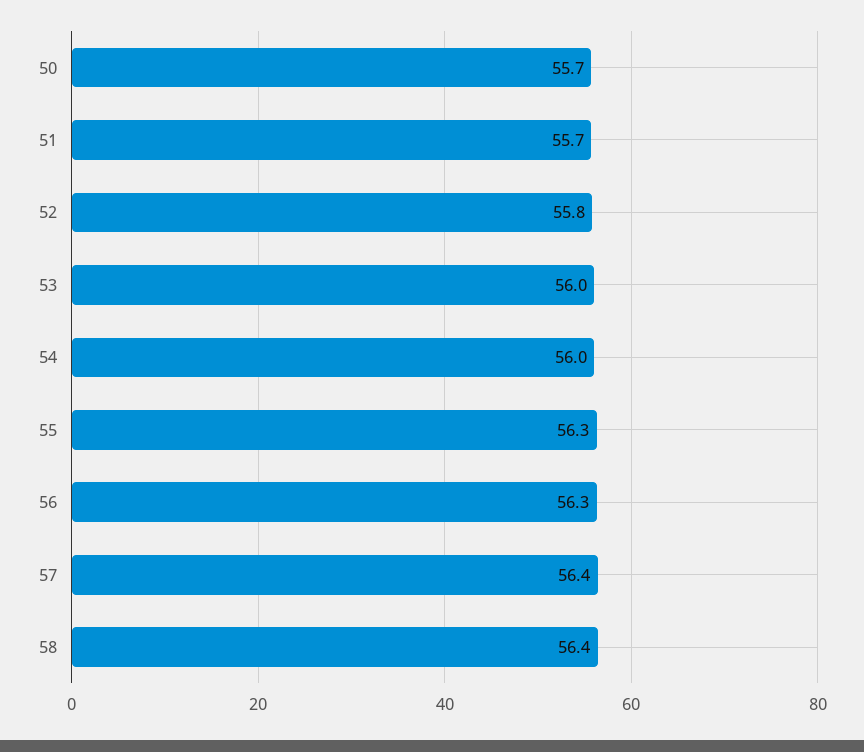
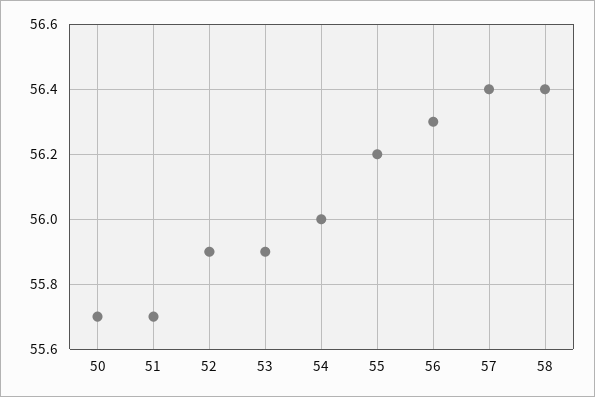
  {
    "50": 55.7,
    "51": 55.7,
-   "52": 55.8,
+   "52": 55.9,
-   "53": 56,
+   "53": 55.9,
    "54": 56,
-   "55": 56.3,
+   "55": 56.2,
    "56": 56.3,
    "57": 56.4,
    "58": 56.4
  }

